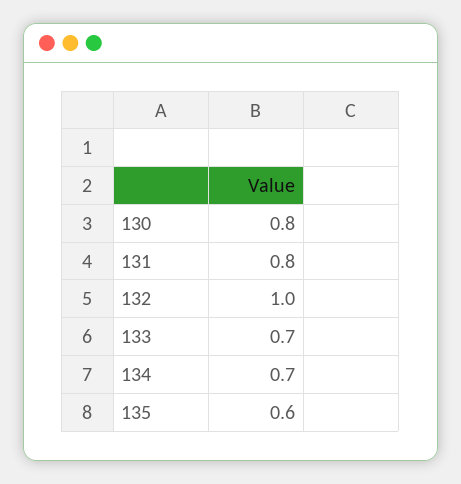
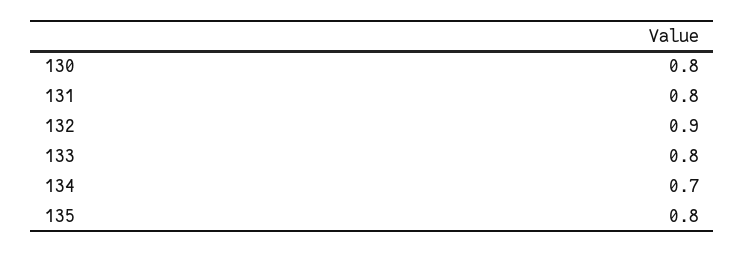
  {
    "130": 0.8,
    "131": 0.8,
-   "132": 1,
+   "132": 0.9,
-   "133": 0.7,
+   "133": 0.8,
    "134": 0.7,
-   "135": 0.6
+   "135": 0.8
  }

